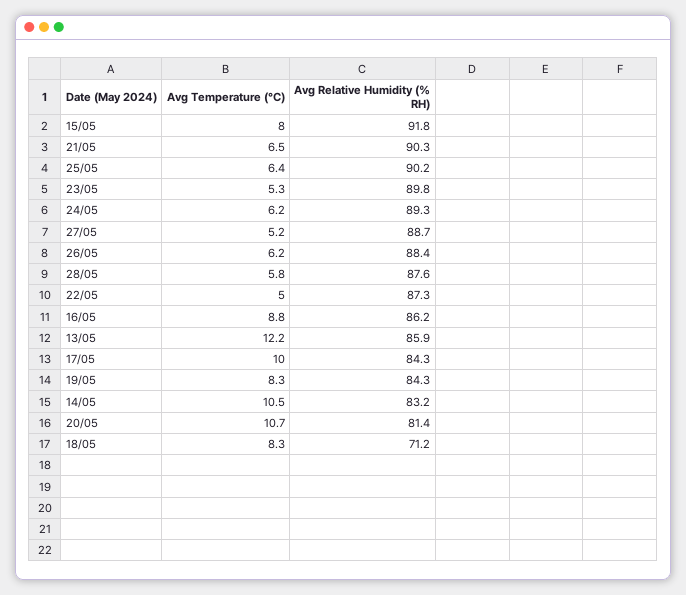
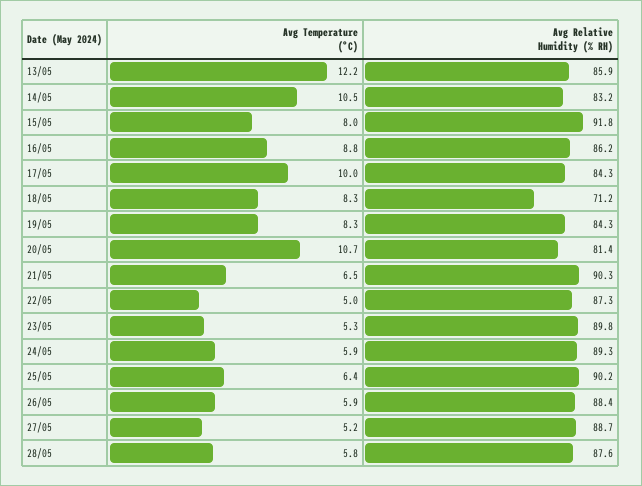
  {
    "Avg Temperature (°C)": {
      "15/05": 8,
      "21/05": 6.5,
      "25/05": 6.4,
      "23/05": 5.3,
-     "24/05": 6.2,
+     "24/05": 5.9,
      "27/05": 5.2,
-     "26/05": 6.2,
+     "26/05": 5.9,
      "28/05": 5.8,
      "22/05": 5,
      "16/05": 8.8,
      "13/05": 12.2,
      "17/05": 10,
      "19/05": 8.3,
      "14/05": 10.5,
      "20/05": 10.7,
      "18/05": 8.3
    },
    "Avg Relative Humidity (% RH)": {
      "15/05": 91.8,
      "21/05": 90.3,
      "25/05": 90.2,
      "23/05": 89.8,
      "24/05": 89.3,
      "27/05": 88.7,
      "26/05": 88.4,
      "28/05": 87.6,
      "22/05": 87.3,
      "16/05": 86.2,
      "13/05": 85.9,
      "17/05": 84.3,
      "19/05": 84.3,
      "14/05": 83.2,
      "20/05": 81.4,
      "18/05": 71.2
    }
  }

